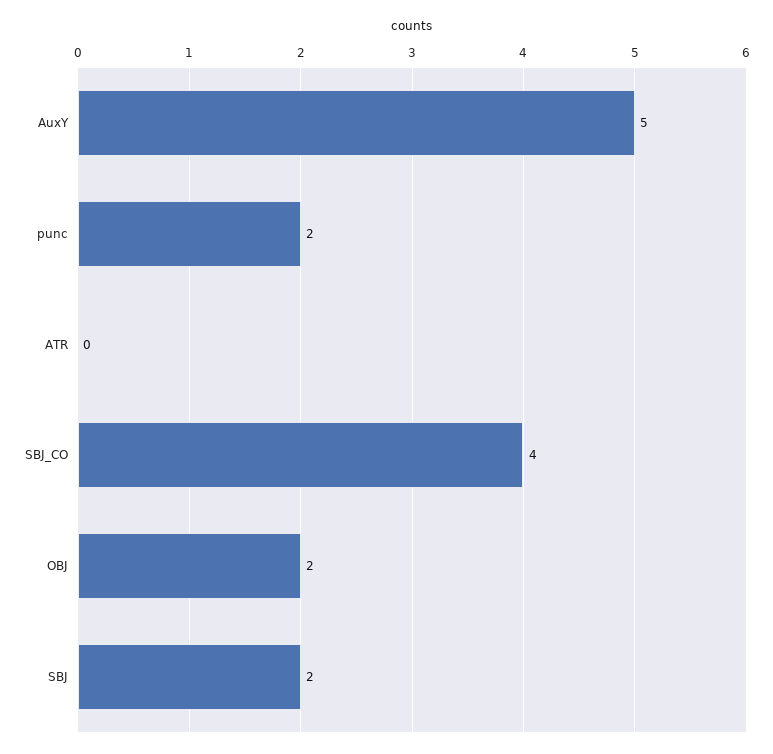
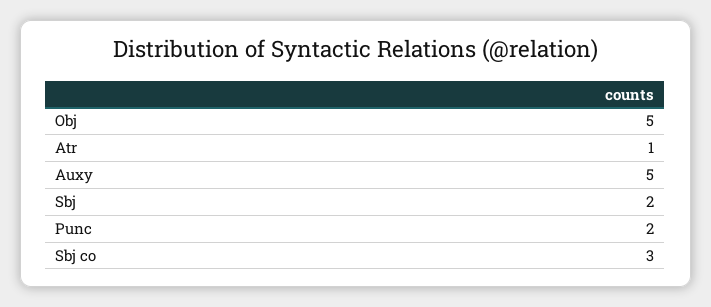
  {
    "AuxY": 5,
    "punc": 2,
-   "ATR": 0,
+   "ATR": 1,
-   "SBJ_CO": 4,
+   "SBJ_CO": 3,
-   "OBJ": 2,
+   "OBJ": 5,
    "SBJ": 2
  }

